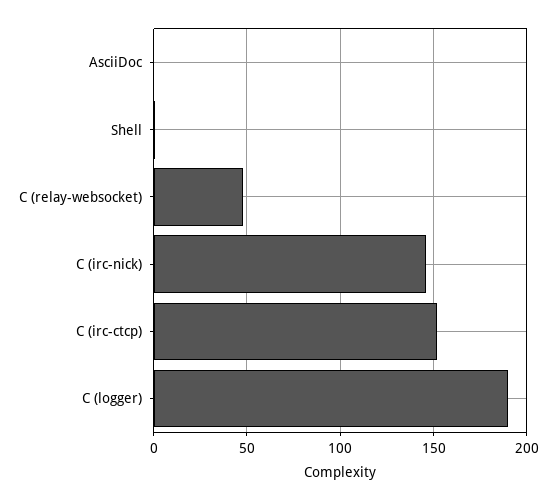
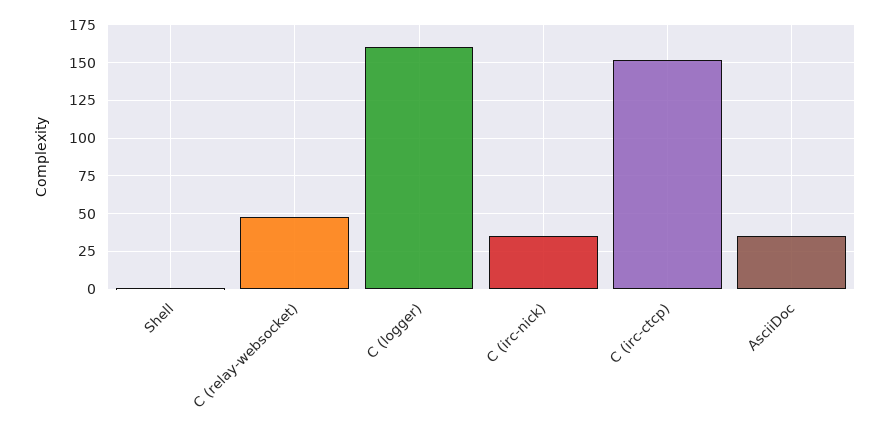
  {
-   "AsciiDoc": 0,
+   "AsciiDoc": 35,
    "Shell": 0,
    "C (relay-websocket)": 50,
-   "C (irc-nick)": 145,
+   "C (irc-nick)": 35,
    "C (irc-ctcp)": 150,
-   "C (logger)": 190
+   "C (logger)": 160
  }

